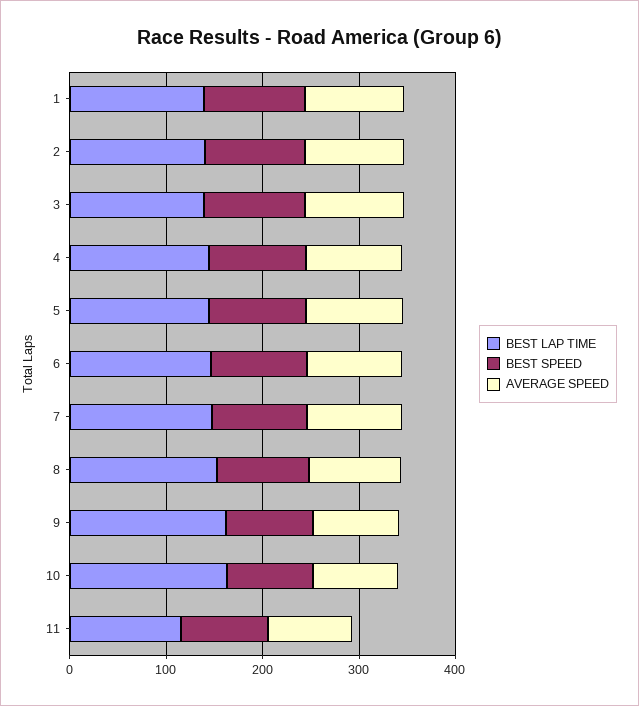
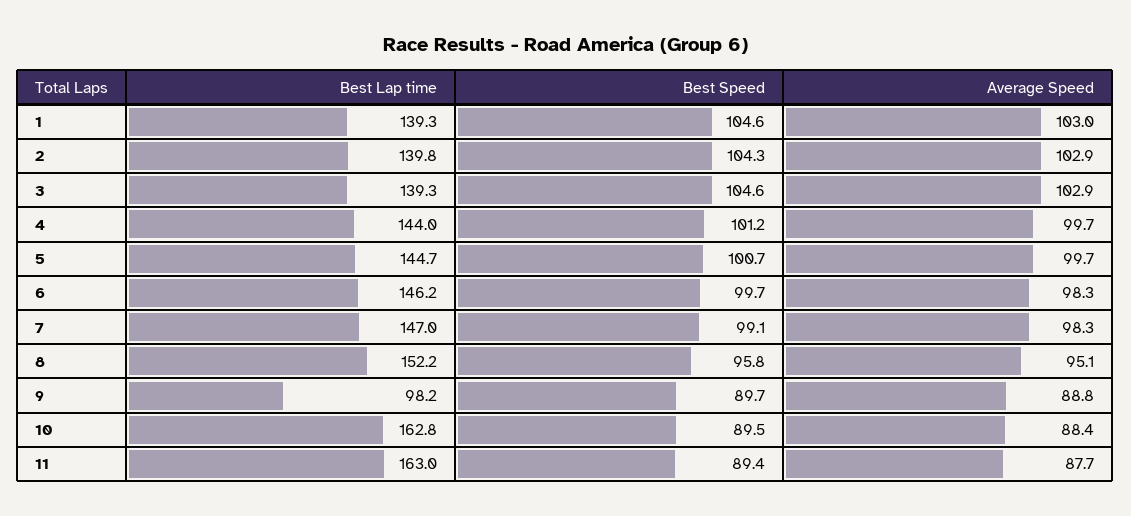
  {
    "BEST LAP TIME": {
      "1": 139.3,
      "2": 139.8,
      "3": 139.3,
      "4": 144,
      "5": 144.7,
      "6": 146.2,
      "7": 147,
      "8": 152.2,
-     "9": 160,
+     "9": 98.2,
      "10": 162.8,
-     "11": 120
+     "11": 163
    },
    "BEST SPEED": {
      "1": 104.6,
      "2": 104.3,
      "3": 104.6,
      "4": 101.2,
      "5": 100.7,
      "6": 99.7,
      "7": 99.1,
      "8": 95.8,
      "9": 89.7,
      "10": 89.5,
      "11": 89.4
    },
    "AVERAGE SPEED": {
      "1": 103,
      "2": 102.9,
      "3": 102.9,
      "4": 99.7,
      "5": 99.7,
      "6": 98.3,
      "7": 98.3,
      "8": 95.1,
      "9": 88.8,
      "10": 88.4,
      "11": 87.7
    }
  }

